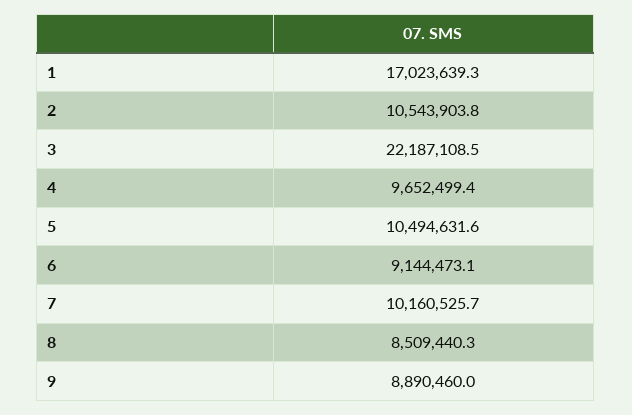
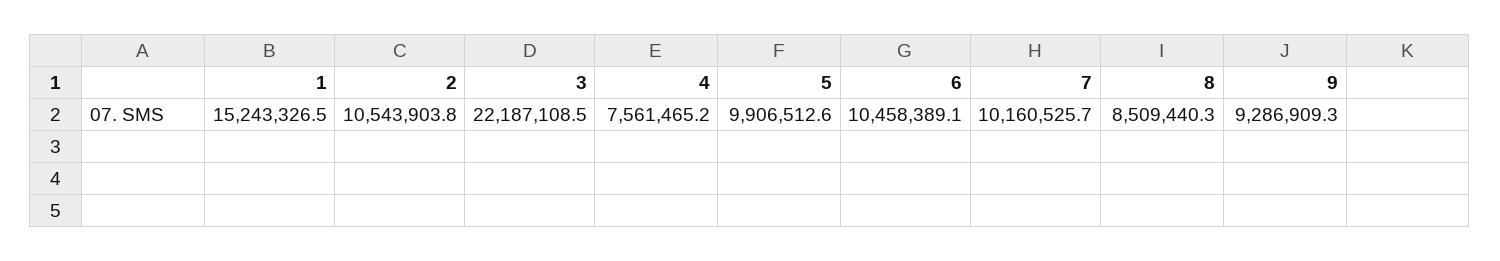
  {
-   "1": 17023639.3,
+   "1": 15243326.5,
    "2": 10543903.8,
    "3": 22187108.5,
-   "4": 9652499.4,
+   "4": 7561465.2,
-   "5": 10494631.6,
+   "5": 9906512.6,
-   "6": 9144473.1,
+   "6": 10458389.1,
    "7": 10160525.7,
    "8": 8509440.3,
-   "9": 8890460
+   "9": 9286909.3
  }

